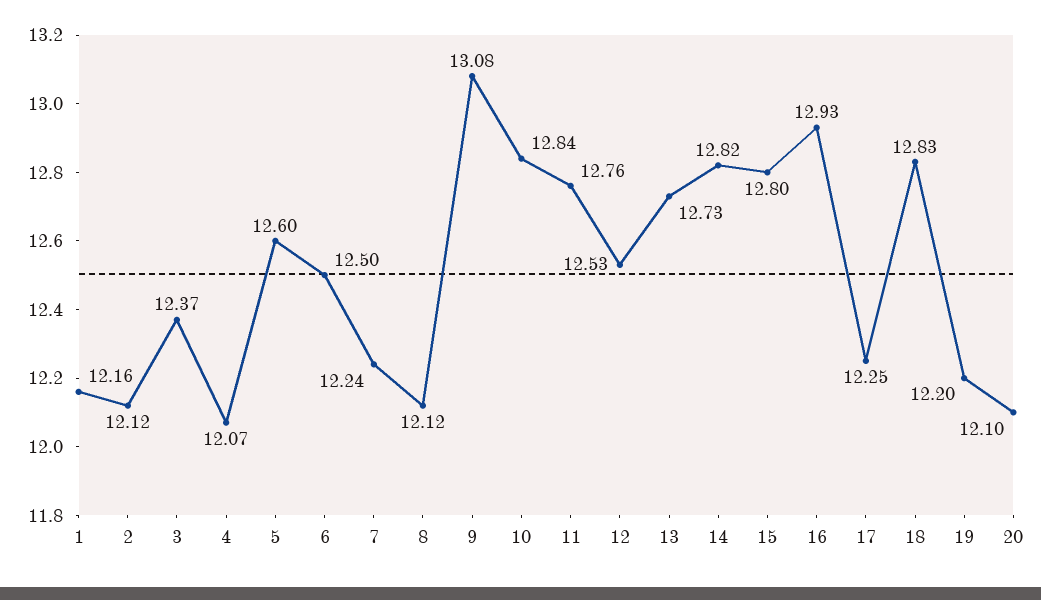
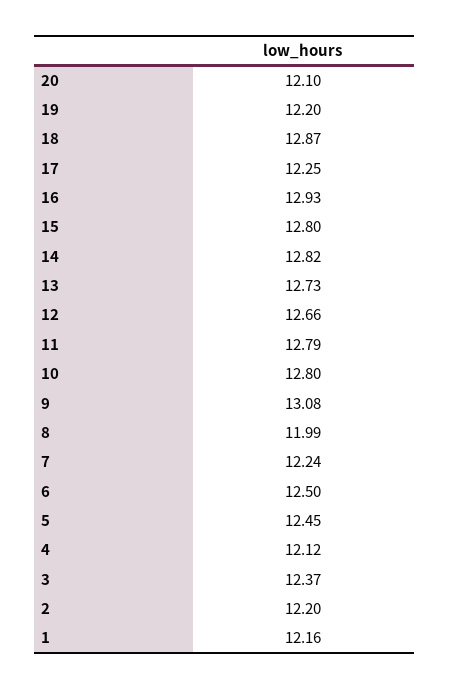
  {
    "1": 12.16,
-   "2": 12.12,
+   "2": 12.2,
    "3": 12.37,
-   "4": 12.07,
+   "4": 12.12,
-   "5": 12.6,
+   "5": 12.45,
    "6": 12.5,
    "7": 12.24,
-   "8": 12.12,
+   "8": 11.99,
    "9": 13.08,
-   "10": 12.84,
+   "10": 12.8,
-   "11": 12.76,
+   "11": 12.79,
-   "12": 12.53,
+   "12": 12.66,
    "13": 12.73,
    "14": 12.82,
    "15": 12.8,
    "16": 12.93,
    "17": 12.25,
-   "18": 12.83,
+   "18": 12.87,
    "19": 12.2,
    "20": 12.1
  }

